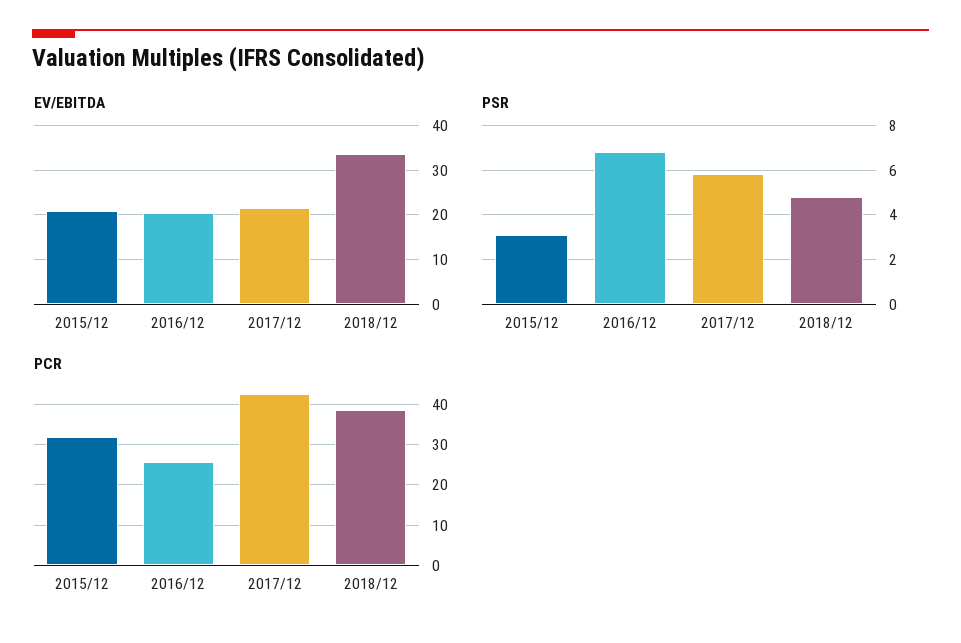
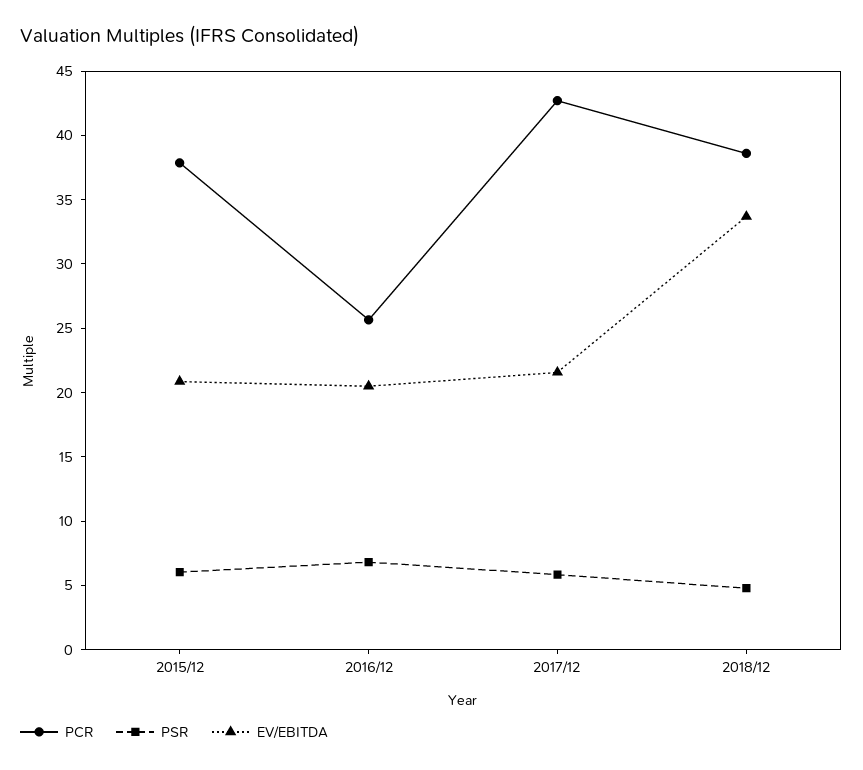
  {
    "EV/EBITDA": {
      "2015/12": 21,
      "2016/12": 21,
      "2017/12": 22,
      "2018/12": 34
    },
    "PSR": {
-     "2015/12": 3,
+     "2015/12": 6,
      "2016/12": 7,
      "2017/12": 6,
      "2018/12": 5
    },
    "PCR": {
-     "2015/12": 32,
+     "2015/12": 38,
      "2016/12": 26,
      "2017/12": 43,
      "2018/12": 39
    }
  }

